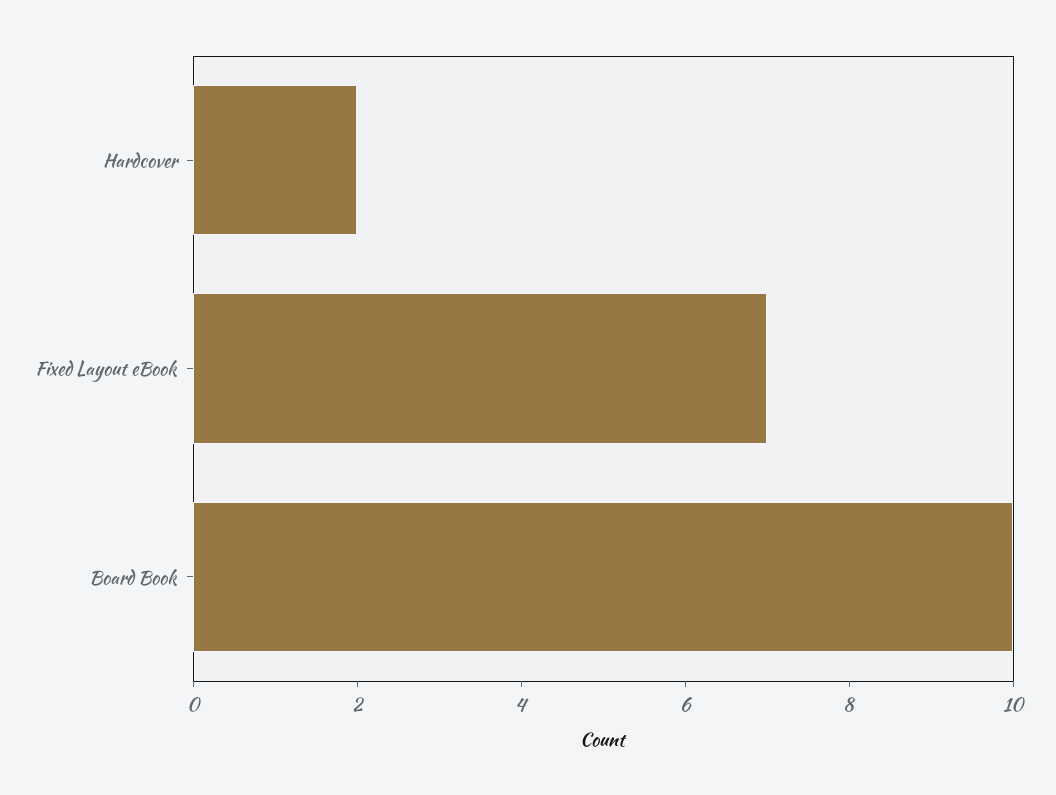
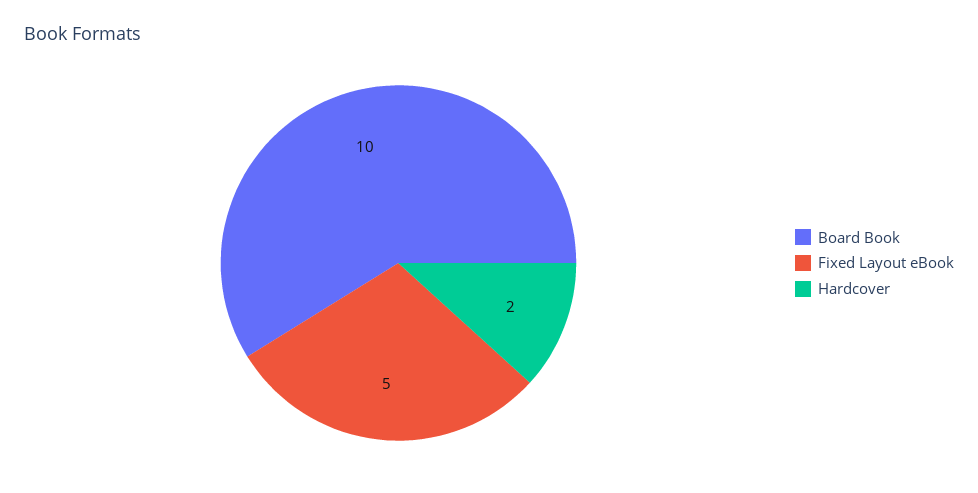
  {
    "Hardcover": 2,
-   "Fixed Layout eBook": 7,
+   "Fixed Layout eBook": 5,
    "Board Book": 10
  }

